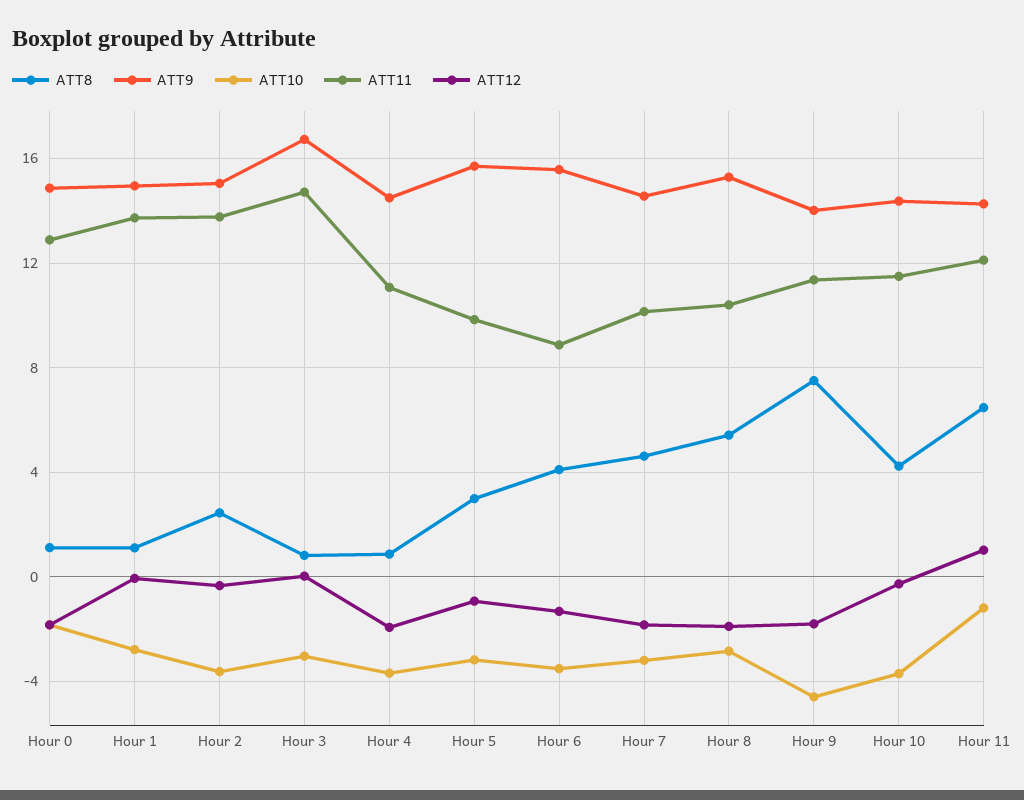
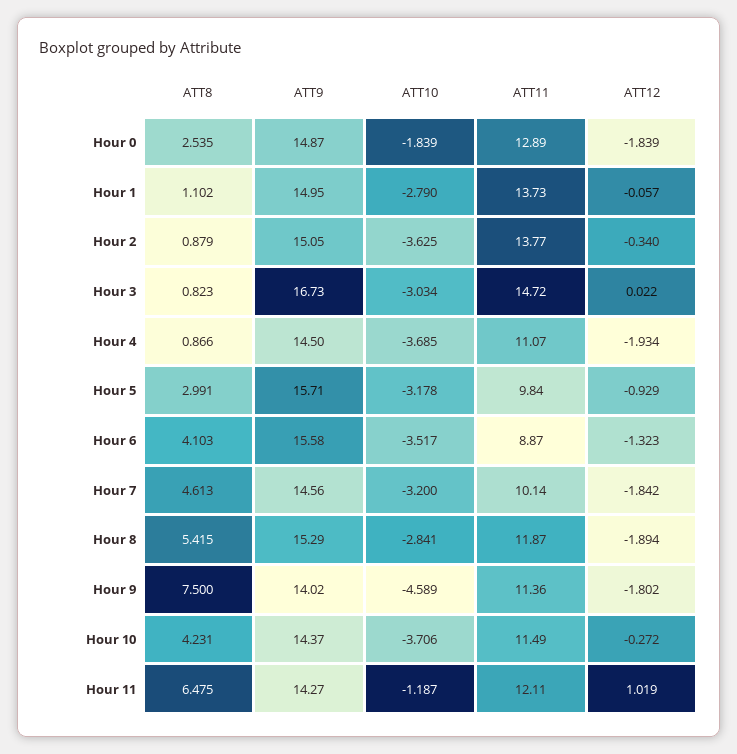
  {
    "ATT8": {
-     "Hour 0": 1,
+     "Hour 0": 2.535,
      "Hour 1": 1.102,
-     "Hour 2": 2.5,
+     "Hour 2": 0.879,
      "Hour 3": 0.823,
      "Hour 4": 0.866,
      "Hour 5": 2.991,
      "Hour 6": 4.103,
      "Hour 7": 4.613,
      "Hour 8": 5.415,
      "Hour 9": 7.5,
      "Hour 10": 4.231,
      "Hour 11": 6.475
    },
    "ATT9": {
      "Hour 0": 14.87,
      "Hour 1": 14.95,
      "Hour 2": 15.05,
      "Hour 3": 16.73,
      "Hour 4": 14.5,
      "Hour 5": 15.71,
      "Hour 6": 15.58,
      "Hour 7": 14.56,
      "Hour 8": 15.29,
      "Hour 9": 14.02,
      "Hour 10": 14.37,
      "Hour 11": 14.27
    },
    "ATT10": {
      "Hour 0": -1.839,
      "Hour 1": -2.79,
      "Hour 2": -3.625,
      "Hour 3": -3.034,
      "Hour 4": -3.685,
      "Hour 5": -3.178,
      "Hour 6": -3.517,
      "Hour 7": -3.2,
      "Hour 8": -2.841,
      "Hour 9": -4.589,
      "Hour 10": -3.706,
      "Hour 11": -1.187
    },
    "ATT11": {
      "Hour 0": 12.89,
      "Hour 1": 13.73,
      "Hour 2": 13.77,
      "Hour 3": 14.72,
      "Hour 4": 11.07,
      "Hour 5": 9.84,
      "Hour 6": 8.87,
      "Hour 7": 10.14,
-     "Hour 8": 10.5,
+     "Hour 8": 11.87,
      "Hour 9": 11.36,
      "Hour 10": 11.49,
      "Hour 11": 12.11
    },
    "ATT12": {
      "Hour 0": -1.839,
      "Hour 1": -0.057,
      "Hour 2": -0.34,
      "Hour 3": 0.022,
      "Hour 4": -1.934,
      "Hour 5": -0.929,
      "Hour 6": -1.323,
      "Hour 7": -1.842,
      "Hour 8": -1.894,
      "Hour 9": -1.802,
      "Hour 10": -0.272,
      "Hour 11": 1.019
    }
  }

